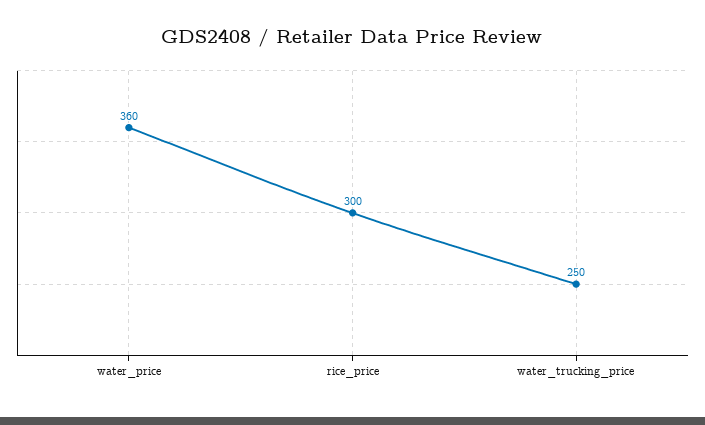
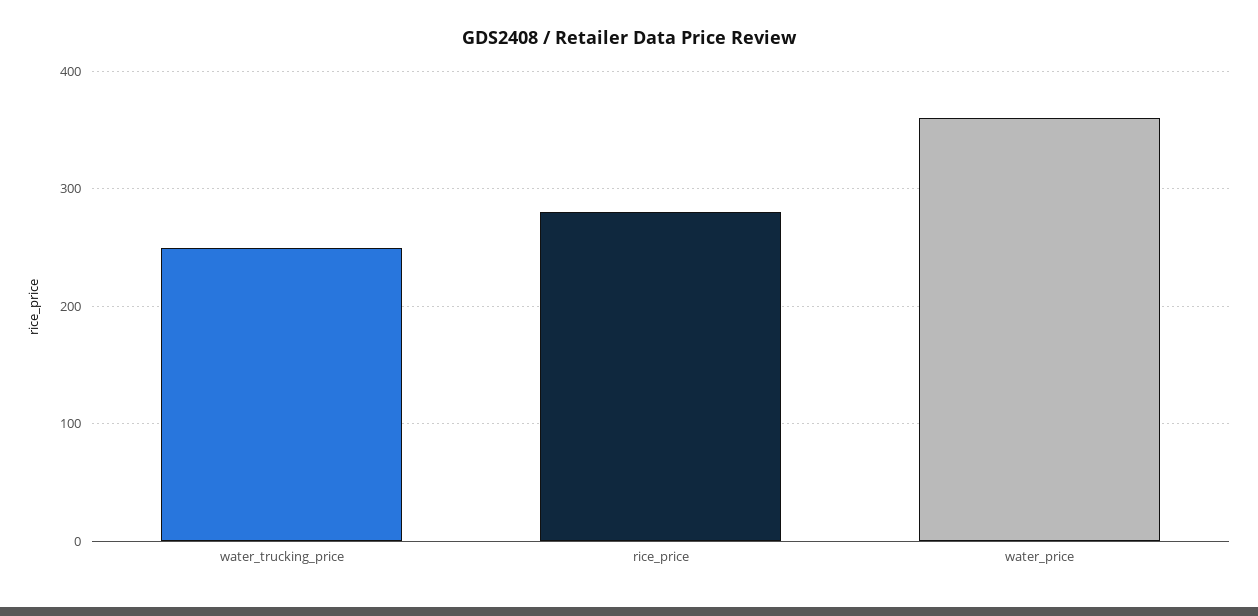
  {
    "water_price": 360,
-   "rice_price": 300,
+   "rice_price": 280,
    "water_trucking_price": 250
  }

